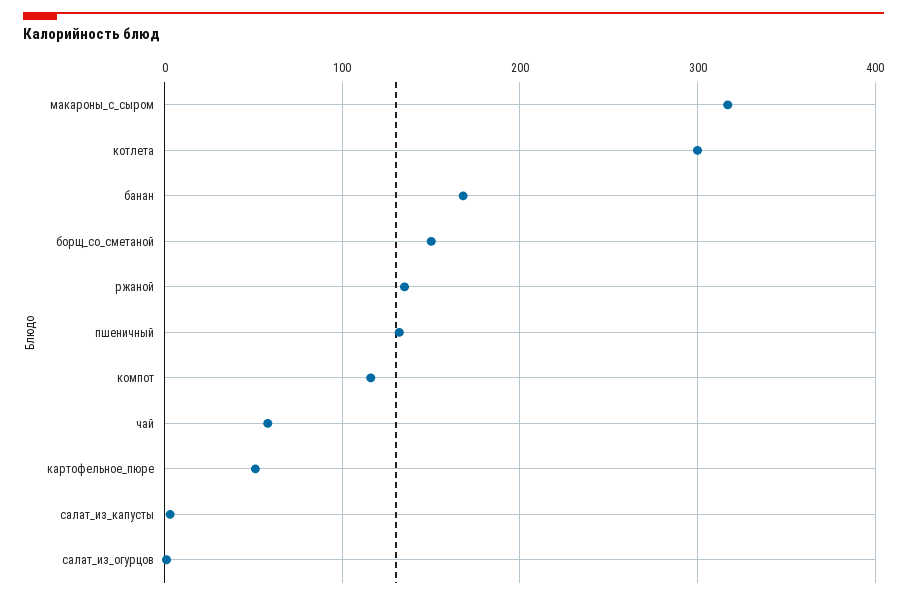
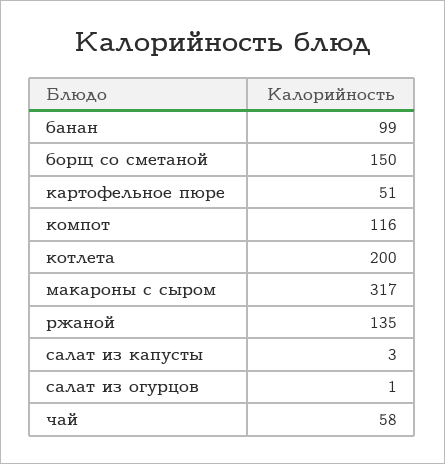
  {
    "макароны_с_сыром": 317,
-   "котлета": 300,
+   "котлета": 200,
-   "банан": 170,
+   "банан": 99,
    "борщ_со_сметаной": 150,
    "ржаной": 135,
-   "пшеничный": 130,
    "компот": 116,
    "чай": 58,
    "картофельное_пюре": 51,
    "салат_из_капусты": 3,
    "салат_из_огурцов": 1
  }

